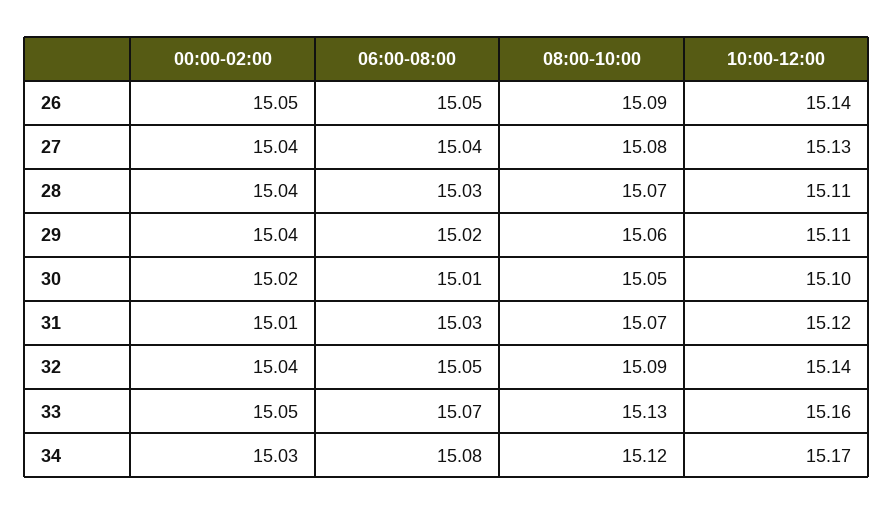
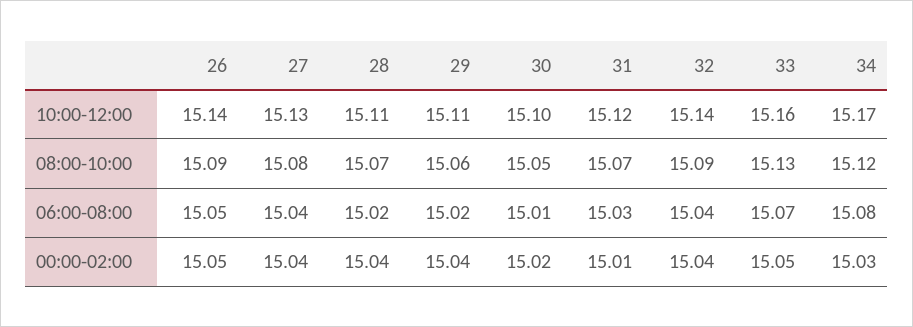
  {
    "00:00-02:00": {
      "26": 15.05,
      "27": 15.04,
      "28": 15.04,
      "29": 15.04,
      "30": 15.02,
      "31": 15.01,
      "32": 15.04,
      "33": 15.05,
      "34": 15.03
    },
    "06:00-08:00": {
      "26": 15.05,
      "27": 15.04,
-     "28": 15.03,
+     "28": 15.02,
      "29": 15.02,
      "30": 15.01,
      "31": 15.03,
-     "32": 15.05,
+     "32": 15.04,
      "33": 15.07,
      "34": 15.08
    },
    "08:00-10:00": {
      "26": 15.09,
      "27": 15.08,
      "28": 15.07,
      "29": 15.06,
      "30": 15.05,
      "31": 15.07,
      "32": 15.09,
      "33": 15.13,
      "34": 15.12
    },
    "10:00-12:00": {
      "26": 15.14,
      "27": 15.13,
      "28": 15.11,
      "29": 15.11,
      "30": 15.1,
      "31": 15.12,
      "32": 15.14,
      "33": 15.16,
      "34": 15.17
    }
  }

